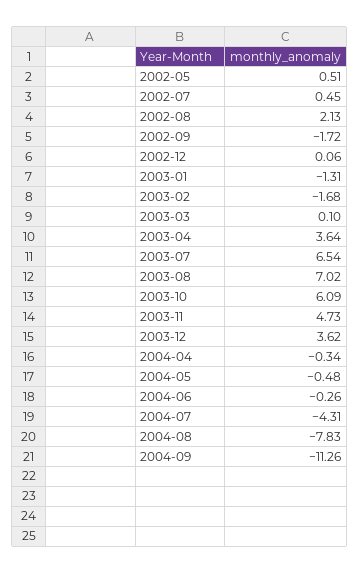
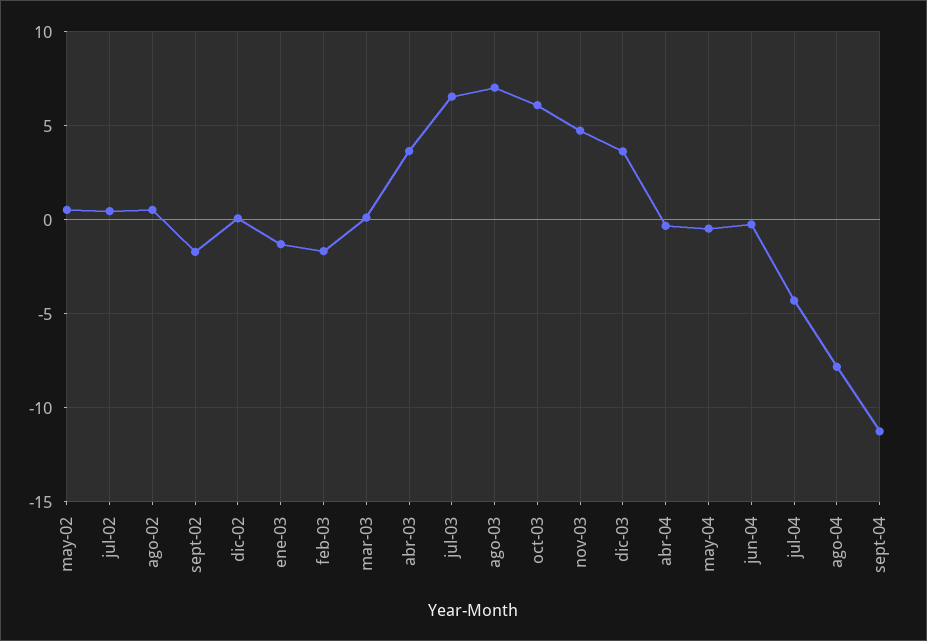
  {
    "2002-05": 0.51,
    "2002-07": 0.45,
-   "2002-08": 2.13,
+   "2002-08": 0.5,
    "2002-09": -1.72,
    "2002-12": 0.06,
    "2003-01": -1.31,
    "2003-02": -1.68,
    "2003-03": 0.1,
    "2003-04": 3.64,
    "2003-07": 6.54,
    "2003-08": 7.02,
    "2003-10": 6.09,
    "2003-11": 4.73,
    "2003-12": 3.62,
    "2004-04": -0.34,
    "2004-05": -0.48,
    "2004-06": -0.26,
    "2004-07": -4.31,
    "2004-08": -7.83,
    "2004-09": -11.26
  }

